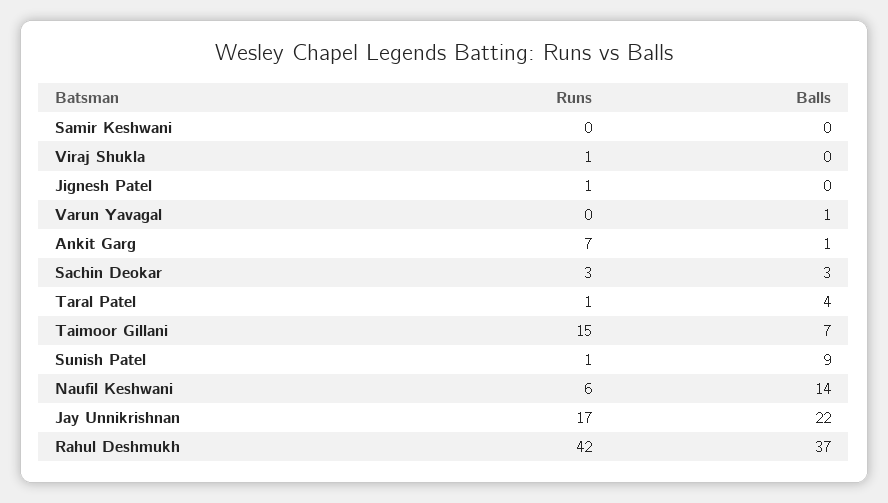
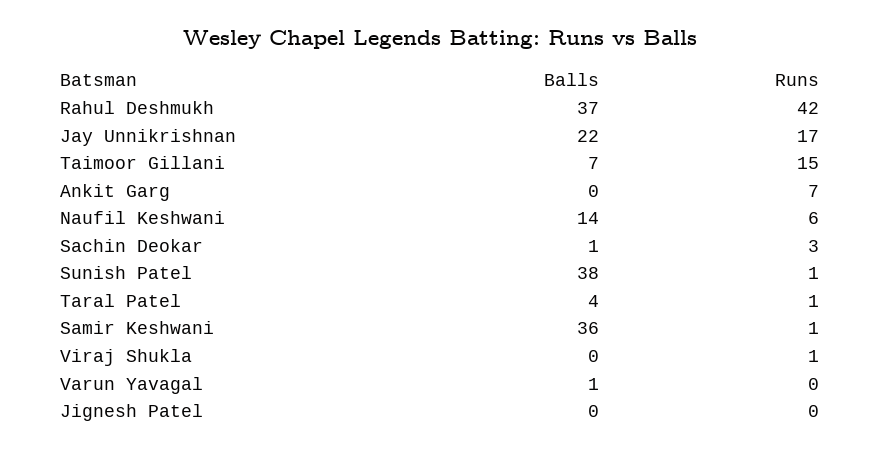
  {
    "Runs": {
-     "Samir Keshwani": 0,
+     "Samir Keshwani": 1,
      "Viraj Shukla": 1,
-     "Jignesh Patel": 1,
+     "Jignesh Patel": 0,
      "Varun Yavagal": 0,
      "Ankit Garg": 7,
      "Sachin Deokar": 3,
      "Taral Patel": 1,
      "Taimoor Gillani": 15,
      "Sunish Patel": 1,
      "Naufil Keshwani": 6,
      "Jay Unnikrishnan": 17,
      "Rahul Deshmukh": 42
    },
    "Balls": {
-     "Samir Keshwani": 0,
+     "Samir Keshwani": 36,
      "Viraj Shukla": 0,
      "Jignesh Patel": 0,
      "Varun Yavagal": 1,
-     "Ankit Garg": 1,
+     "Ankit Garg": 0,
-     "Sachin Deokar": 3,
+     "Sachin Deokar": 1,
      "Taral Patel": 4,
      "Taimoor Gillani": 7,
-     "Sunish Patel": 9,
+     "Sunish Patel": 38,
      "Naufil Keshwani": 14,
      "Jay Unnikrishnan": 22,
      "Rahul Deshmukh": 37
    }
  }

